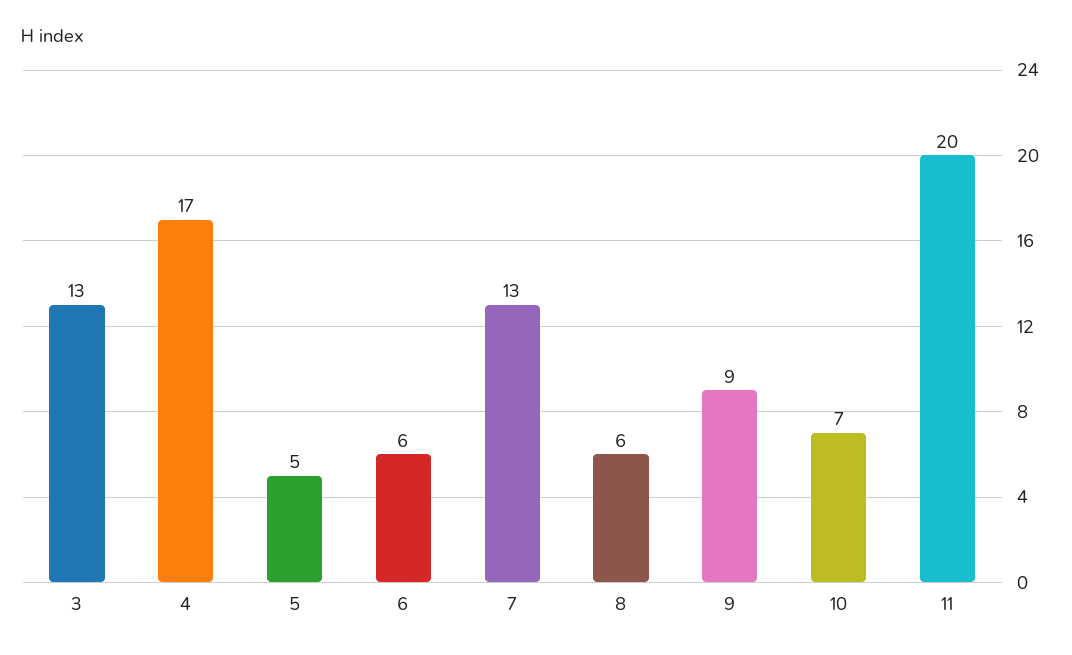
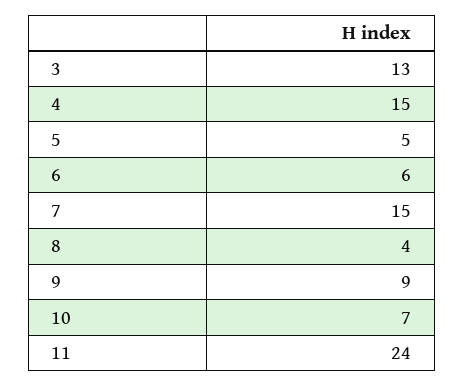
  {
    "3": 13,
-   "4": 17,
+   "4": 15,
    "5": 5,
    "6": 6,
-   "7": 13,
+   "7": 15,
-   "8": 6,
+   "8": 4,
    "9": 9,
    "10": 7,
-   "11": 20
+   "11": 24
  }

